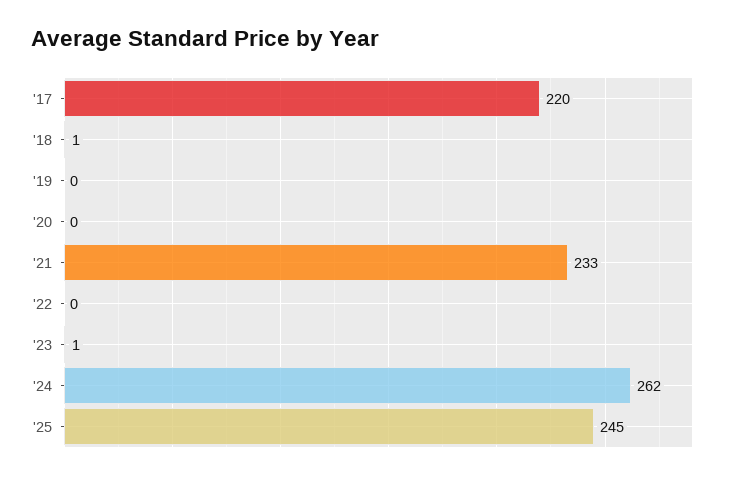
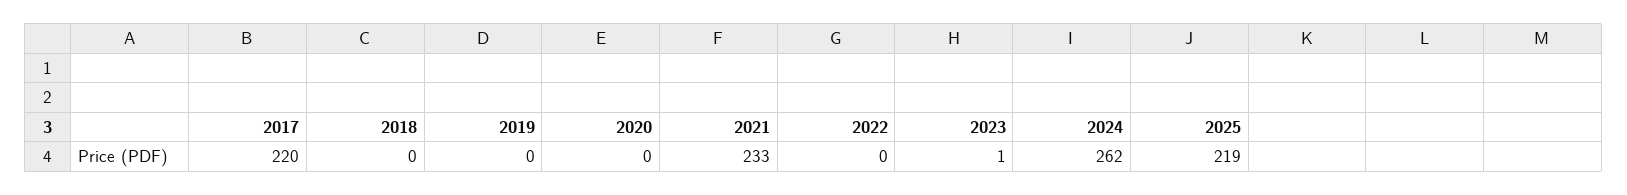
  {
    "'17": 220,
-   "'18": 1,
+   "'18": 0,
    "'19": 0,
    "'20": 0,
    "'21": 233,
    "'22": 0,
    "'23": 1,
    "'24": 262,
-   "'25": 245
+   "'25": 219
  }

